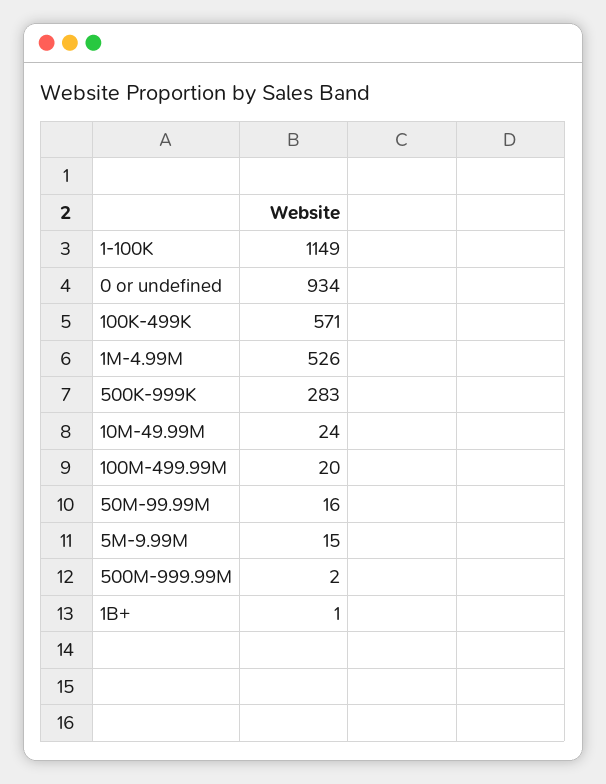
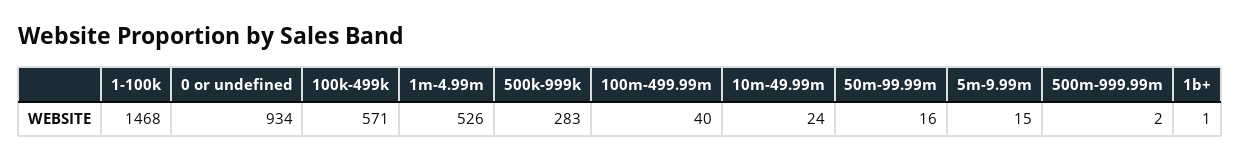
  {
-   "1-100K": 1149,
+   "1-100K": 1468,
    "0 or undefined": 934,
    "100K-499K": 571,
    "1M-4.99M": 526,
    "500K-999K": 283,
    "10M-49.99M": 24,
-   "100M-499.99M": 20,
+   "100M-499.99M": 40,
    "50M-99.99M": 16,
    "5M-9.99M": 15,
    "500M-999.99M": 2,
    "1B+": 1
  }

